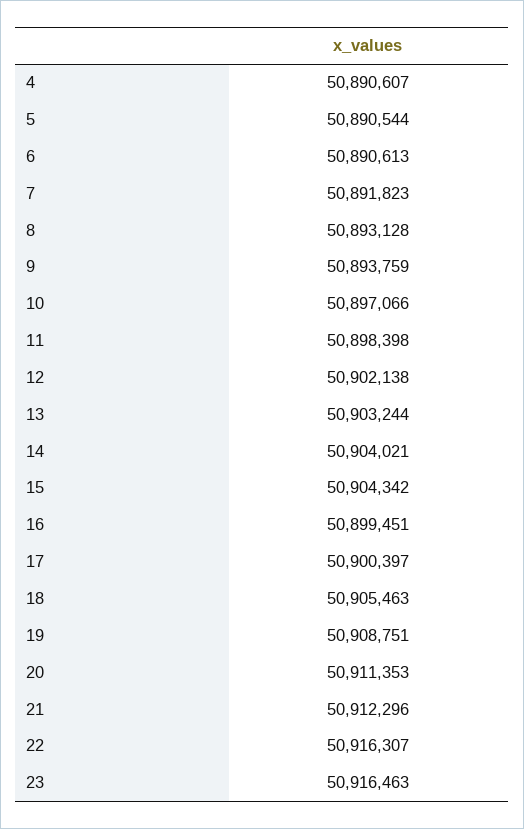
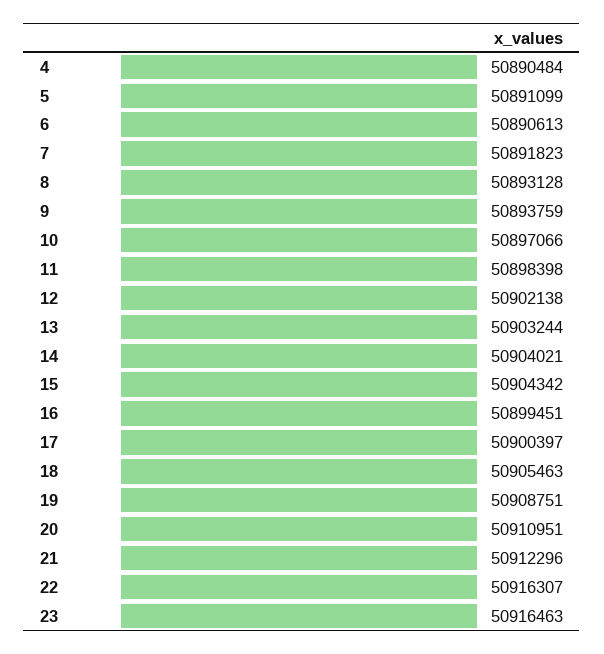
  {
-   "4": 50890607,
+   "4": 50890484,
-   "5": 50890544,
+   "5": 50891099,
    "6": 50890613,
    "7": 50891823,
    "8": 50893128,
    "9": 50893759,
    "10": 50897066,
    "11": 50898398,
    "12": 50902138,
    "13": 50903244,
    "14": 50904021,
    "15": 50904342,
    "16": 50899451,
    "17": 50900397,
    "18": 50905463,
    "19": 50908751,
-   "20": 50911353,
+   "20": 50910951,
    "21": 50912296,
    "22": 50916307,
    "23": 50916463
  }

